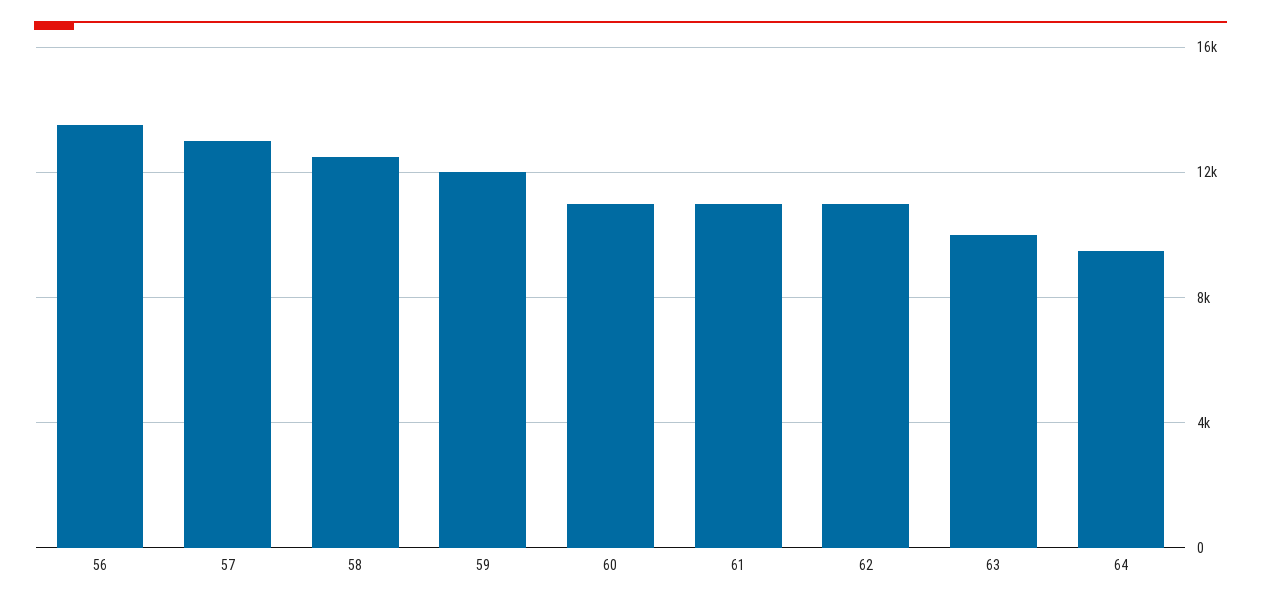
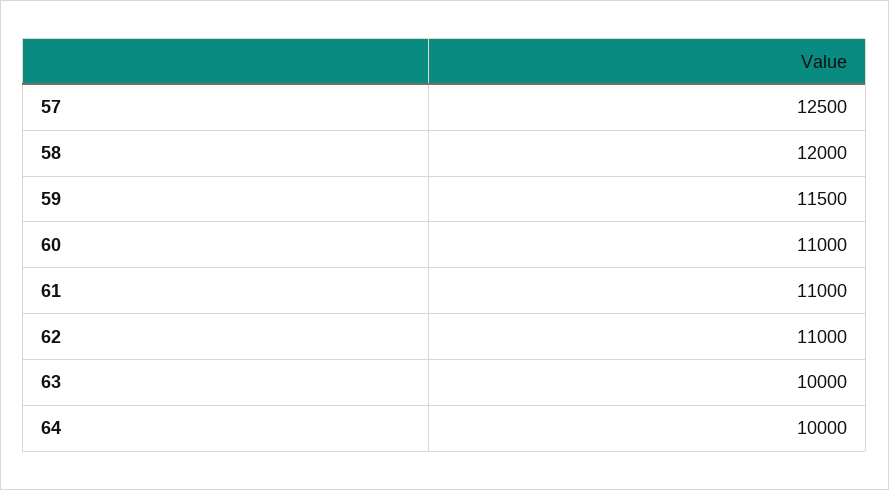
  {
-   "56": 13500,
-   "57": 13000,
+   "57": 12500,
-   "58": 12500,
+   "58": 12000,
-   "59": 12000,
+   "59": 11500,
    "60": 11000,
    "61": 11000,
    "62": 11000,
    "63": 10000,
-   "64": 9500
+   "64": 10000
  }

